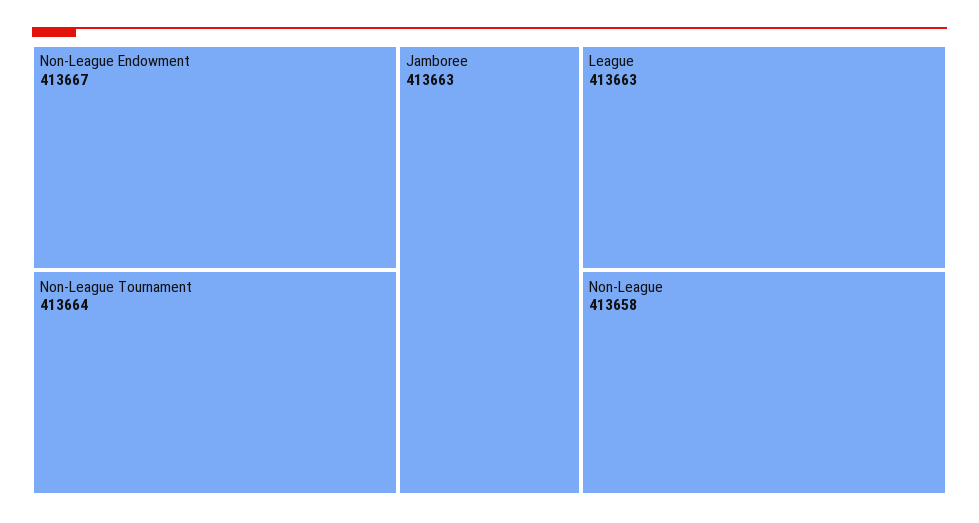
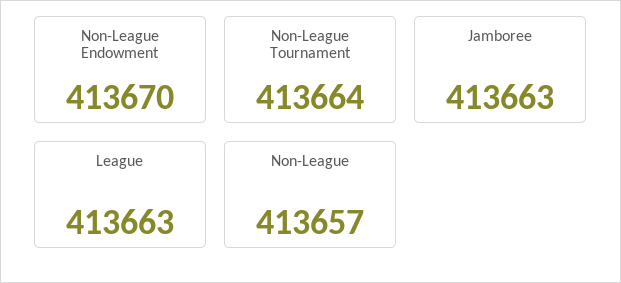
  {
-   "Non-League Endowment": 413667,
+   "Non-League Endowment": 413670,
    "Non-League Tournament": 413664,
    "Jamboree": 413663,
    "League": 413663,
-   "Non-League": 413658
+   "Non-League": 413657
  }

